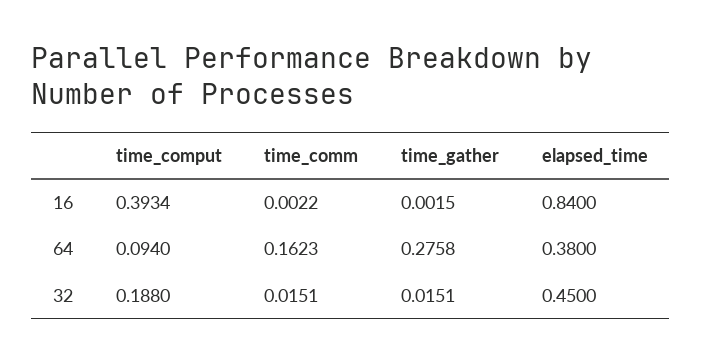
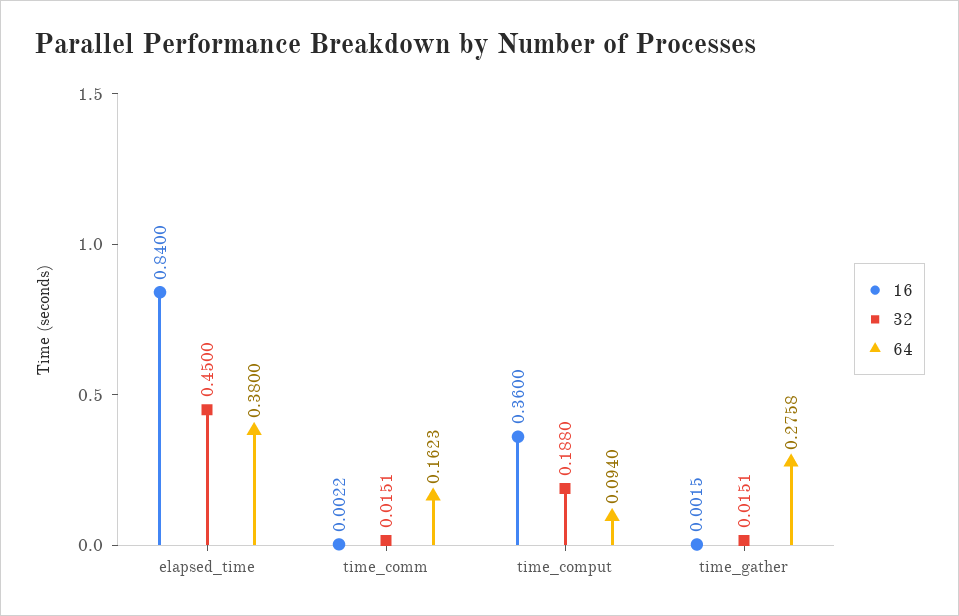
  {
    "16": {
-     "time_comput": 0.3934,
+     "time_comput": 0.36,
      "time_comm": 0.0022,
      "time_gather": 0.0015,
      "elapsed_time": 0.84
    },
    "64": {
      "time_comput": 0.094,
      "time_comm": 0.1623,
      "time_gather": 0.2758,
      "elapsed_time": 0.38
    },
    "32": {
      "time_comput": 0.188,
      "time_comm": 0.0151,
      "time_gather": 0.0151,
      "elapsed_time": 0.45
    }
  }

